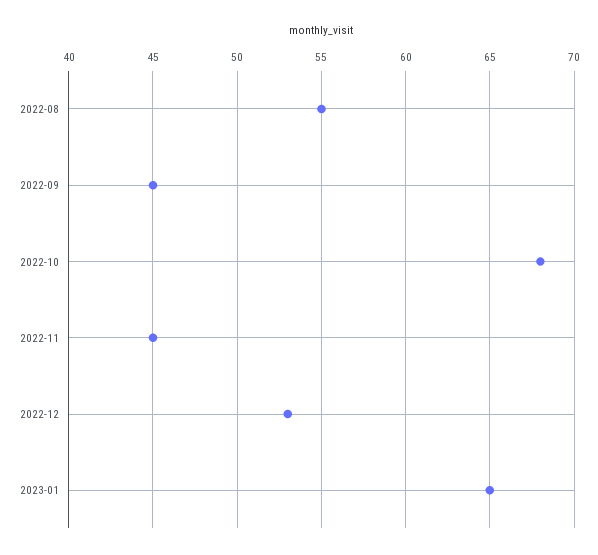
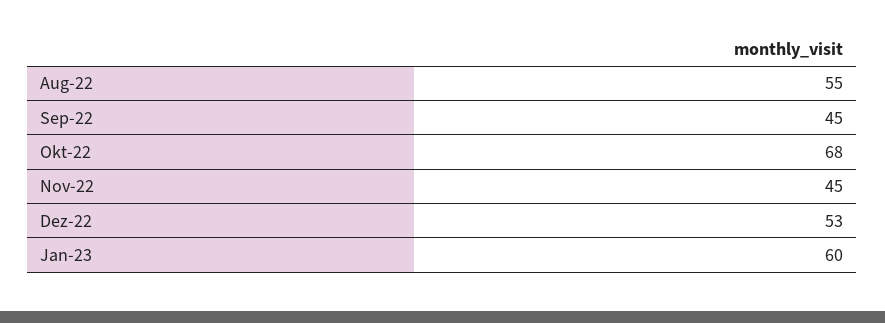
  {
    "2022-08": 55,
    "2022-09": 45,
    "2022-10": 68,
    "2022-11": 45,
    "2022-12": 53,
-   "2023-01": 65
+   "2023-01": 60
  }

